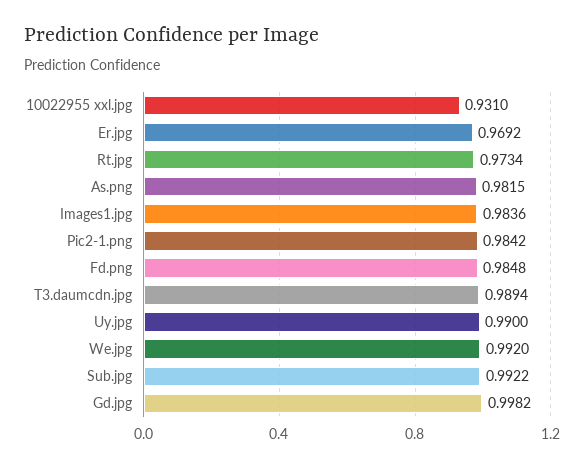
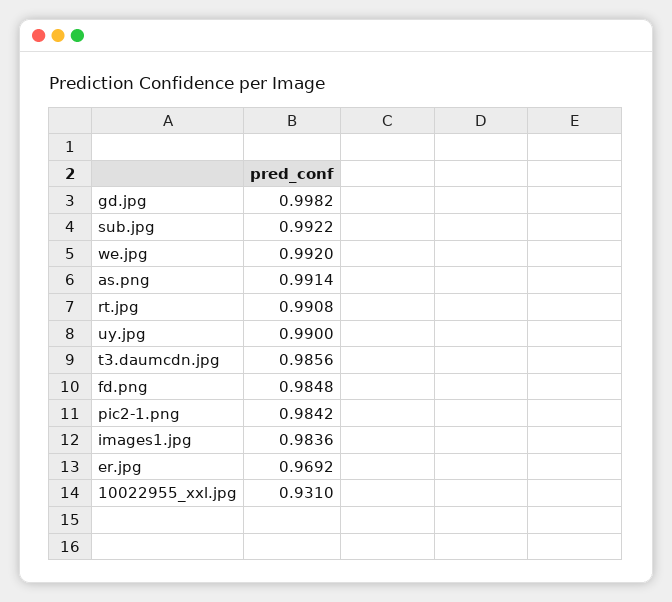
  {
    "10022955 xxl.jpg": 0.931,
    "Er.jpg": 0.9692,
-   "Rt.jpg": 0.9734,
+   "Rt.jpg": 0.9908,
-   "As.png": 0.9815,
+   "As.png": 0.9914,
    "Images1.jpg": 0.9836,
    "Pic2-1.png": 0.9842,
    "Fd.png": 0.9848,
-   "T3.daumcdn.jpg": 0.9894,
+   "T3.daumcdn.jpg": 0.9856,
    "Uy.jpg": 0.99,
    "We.jpg": 0.992,
    "Sub.jpg": 0.9922,
    "Gd.jpg": 0.9982
  }

